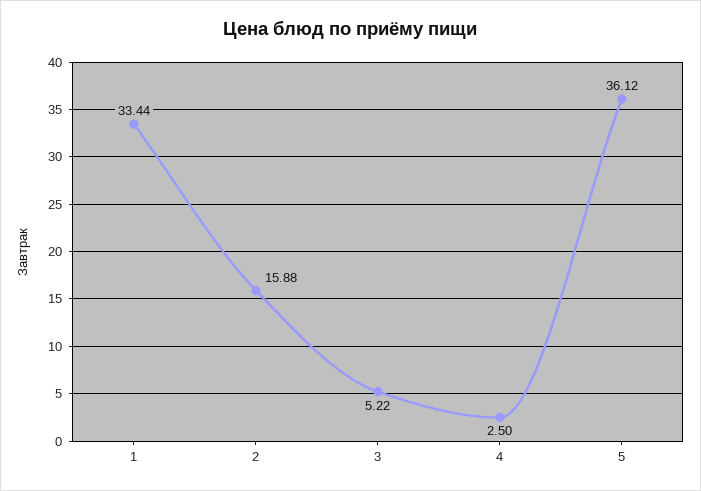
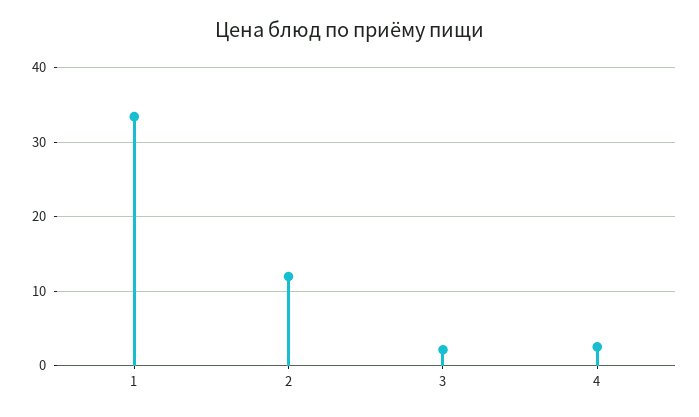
  {
    "1": 33.44,
-   "2": 15.88,
+   "2": 12,
-   "3": 5.22,
+   "3": 2,
-   "4": 2.5,
+   "4": 2.5
-   "5": 36.12
  }

